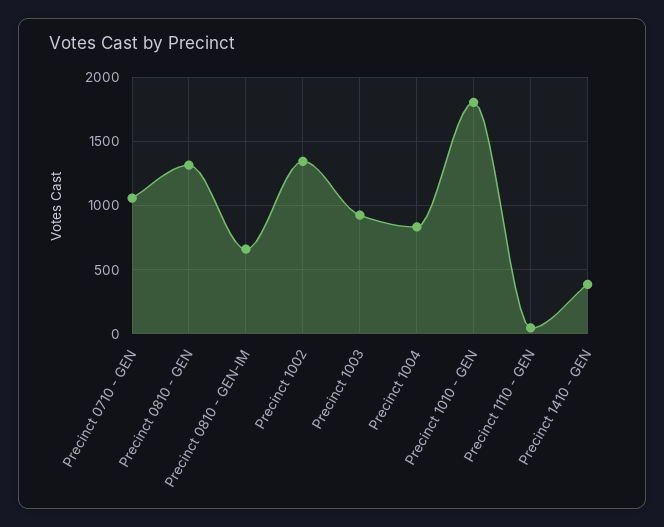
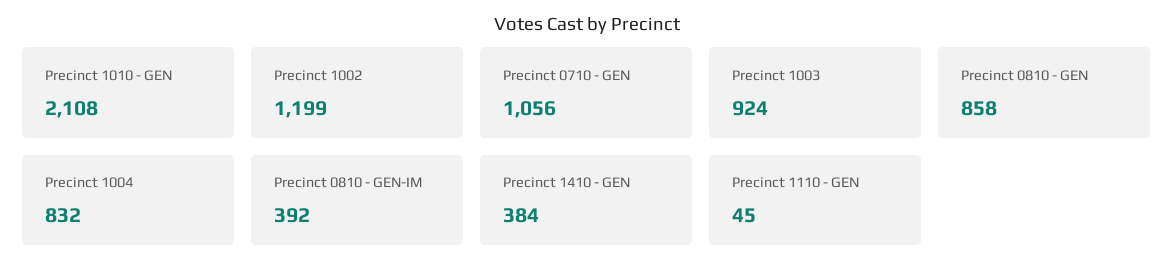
  {
    "Precinct 0710 - GEN": 1056,
-   "Precinct 0810 - GEN": 1300,
+   "Precinct 0810 - GEN": 858,
-   "Precinct 0810 - GEN-IM": 650,
+   "Precinct 0810 - GEN-IM": 392,
-   "Precinct 1002": 1350,
+   "Precinct 1002": 1199,
    "Precinct 1003": 924,
    "Precinct 1004": 832,
-   "Precinct 1010 - GEN": 1800,
+   "Precinct 1010 - GEN": 2108,
    "Precinct 1110 - GEN": 45,
    "Precinct 1410 - GEN": 384
  }

